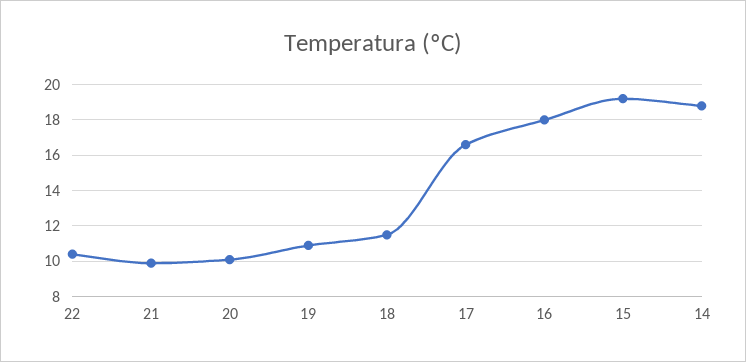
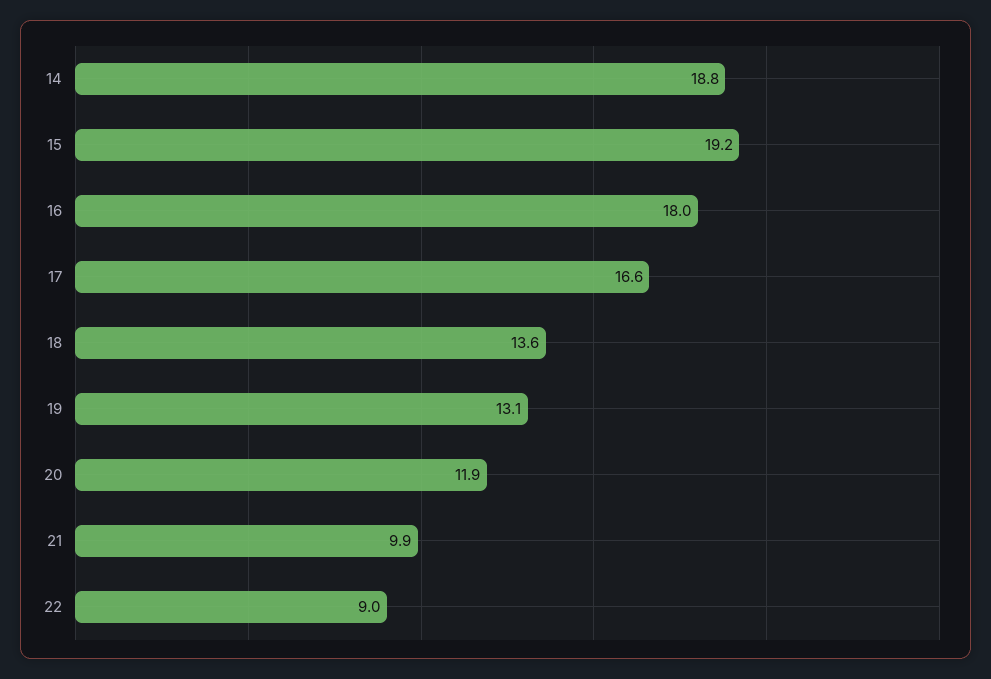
  {
-   "22": 10.5,
+   "22": 9,
    "21": 9.9,
-   "20": 10,
+   "20": 11.9,
-   "19": 11,
+   "19": 13.1,
-   "18": 11.5,
+   "18": 13.6,
    "17": 16.6,
    "16": 18,
    "15": 19.2,
    "14": 18.8
  }

